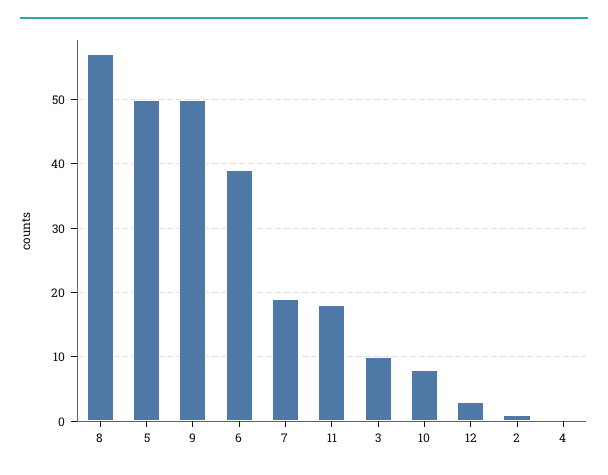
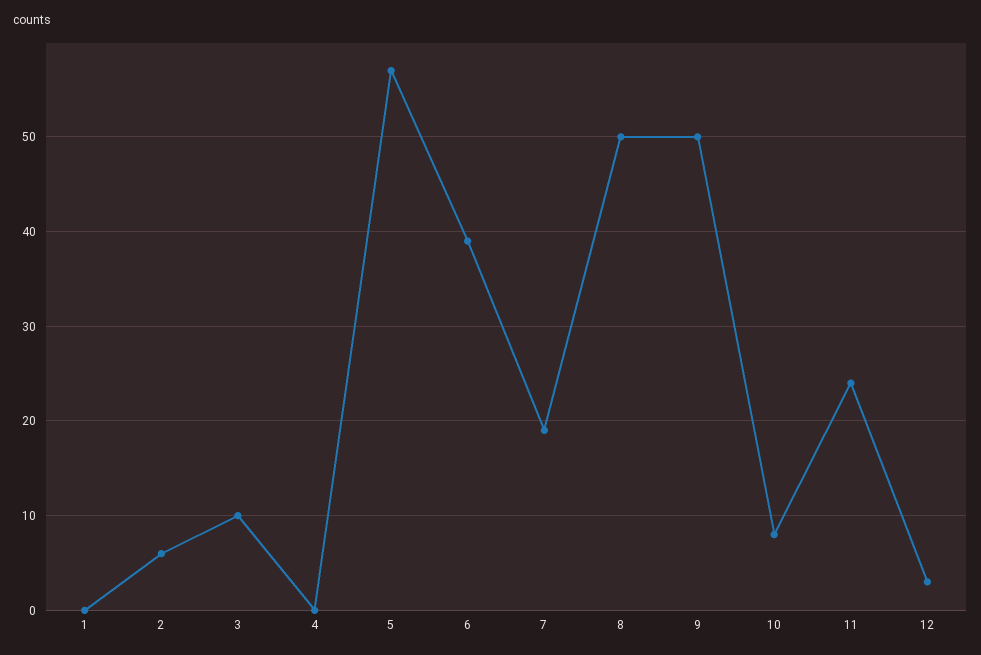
  {
-   "8": 57,
+   "8": 50,
-   "5": 50,
+   "5": 57,
    "9": 50,
    "6": 39,
    "7": 19,
-   "11": 18,
+   "11": 24,
    "3": 10,
    "10": 8,
    "12": 3,
-   "2": 1,
+   "2": 6,
-   "4": 0
+   "4": 0,
+   "1": 0
  }

